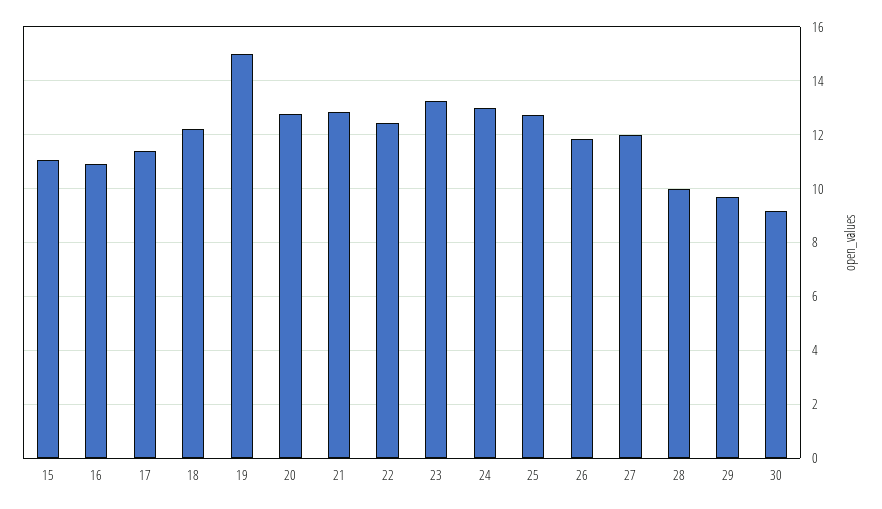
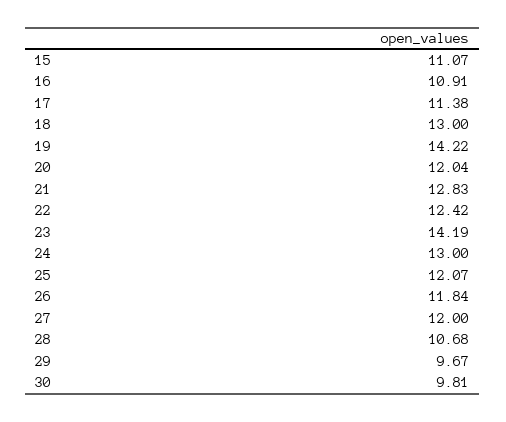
  {
    "15": 11.07,
    "16": 10.91,
    "17": 11.38,
-   "18": 12.25,
+   "18": 13,
-   "19": 15,
+   "19": 14.22,
-   "20": 12.75,
+   "20": 12.04,
    "21": 12.83,
    "22": 12.42,
-   "23": 13.25,
+   "23": 14.19,
    "24": 13,
-   "25": 12.75,
+   "25": 12.07,
    "26": 11.84,
    "27": 12,
-   "28": 10,
+   "28": 10.68,
    "29": 9.67,
-   "30": 9.25
+   "30": 9.81
  }

